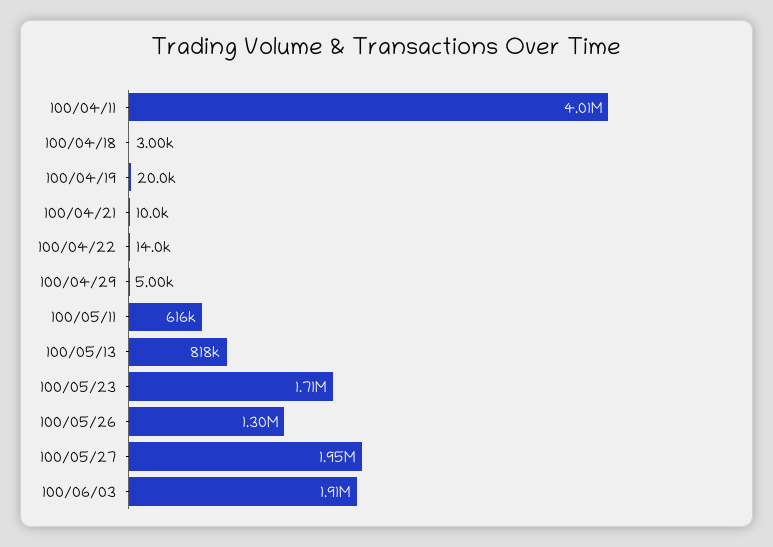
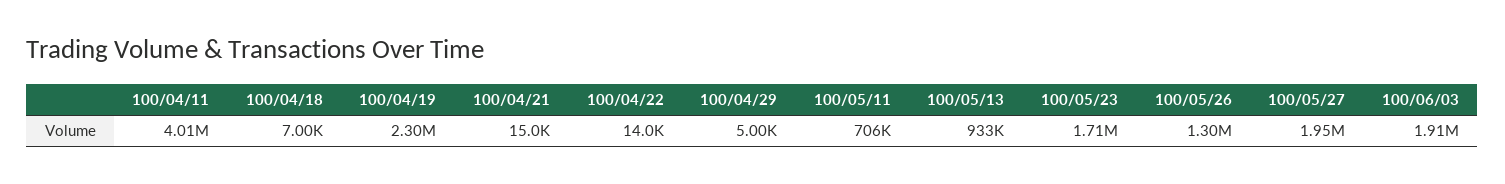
  {
    "100/04/11": 4010000,
-   "100/04/18": 3000,
+   "100/04/18": 7000,
-   "100/04/19": 20000,
+   "100/04/19": 2300000,
-   "100/04/21": 10000,
+   "100/04/21": 15000,
    "100/04/22": 14000,
    "100/04/29": 5000,
-   "100/05/11": 616000,
+   "100/05/11": 706000,
-   "100/05/13": 818000,
+   "100/05/13": 933000,
    "100/05/23": 1710000,
    "100/05/26": 1300000,
    "100/05/27": 1950000,
    "100/06/03": 1910000
  }

